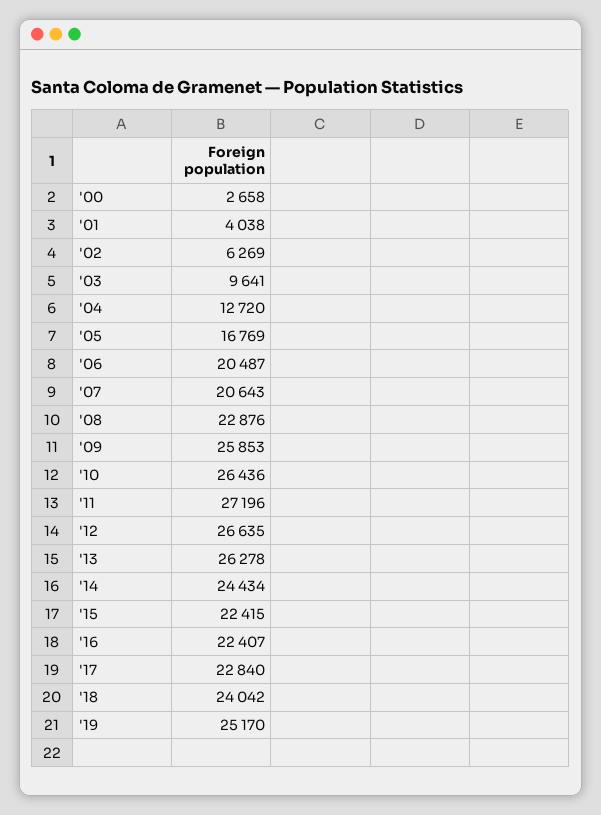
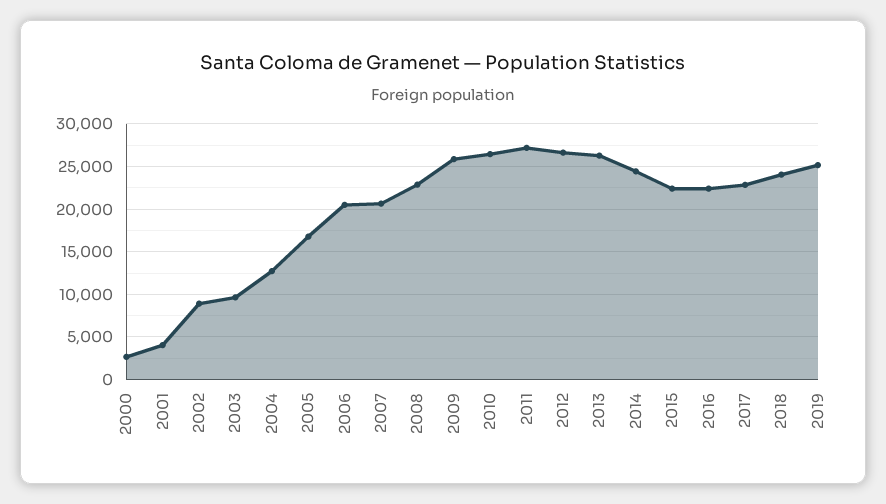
  {
    "'00": 2658,
    "'01": 4038,
-   "'02": 6269,
+   "'02": 9000,
    "'03": 9641,
    "'04": 12720,
    "'05": 16769,
    "'06": 20487,
    "'07": 20643,
    "'08": 22876,
    "'09": 25853,
    "'10": 26436,
    "'11": 27196,
    "'12": 26635,
    "'13": 26278,
    "'14": 24434,
    "'15": 22415,
    "'16": 22407,
    "'17": 22840,
    "'18": 24042,
    "'19": 25170
  }

